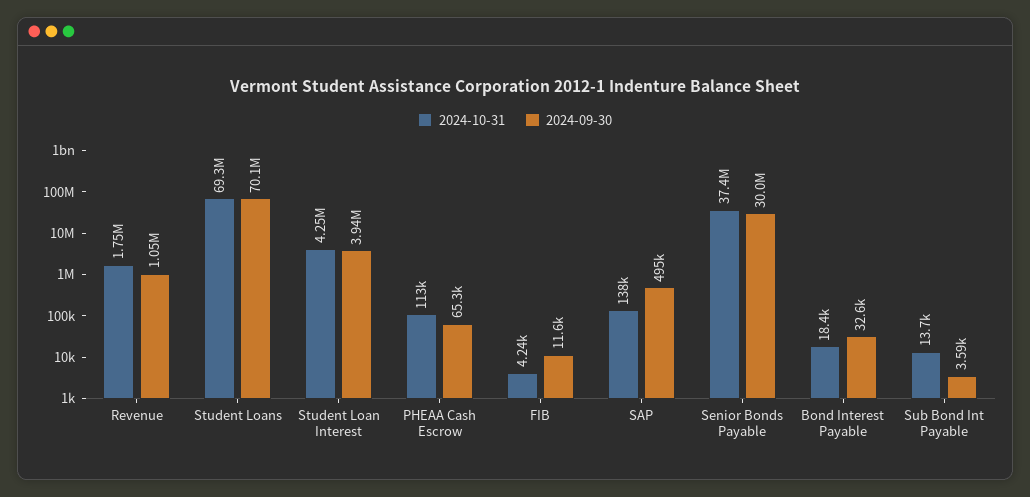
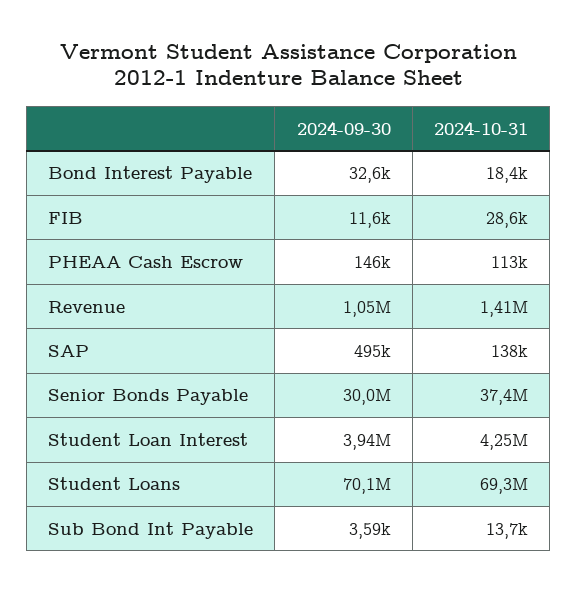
  {
    "2024-10-31": {
-     "Revenue": 1750000,
+     "Revenue": 1410000,
      "Student Loans": 69300000,
      "Student Loan Interest": 4250000,
      "PHEAA Cash Escrow": 113000,
-     "FIB": 4240,
+     "FIB": 28600,
      "SAP": 138000,
      "Senior Bonds Payable": 37400000,
      "Bond Interest Payable": 18400,
      "Sub Bond Int Payable": 13700
    },
    "2024-09-30": {
      "Revenue": 1050000,
      "Student Loans": 70100000,
      "Student Loan Interest": 3940000,
-     "PHEAA Cash Escrow": 65300,
+     "PHEAA Cash Escrow": 146000,
      "FIB": 11600,
      "SAP": 495000,
      "Senior Bonds Payable": 30000000,
      "Bond Interest Payable": 32600,
      "Sub Bond Int Payable": 3590
    }
  }

